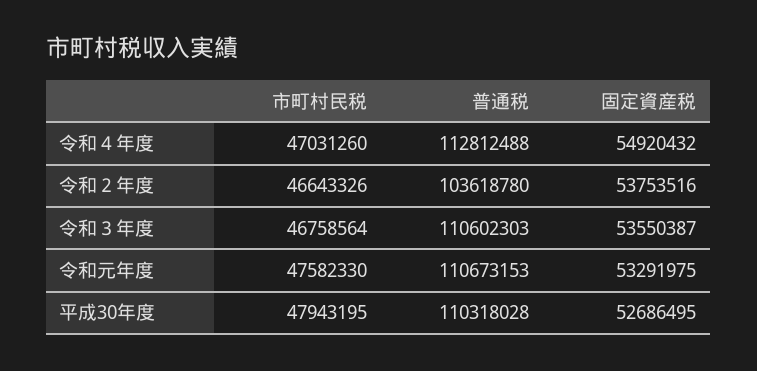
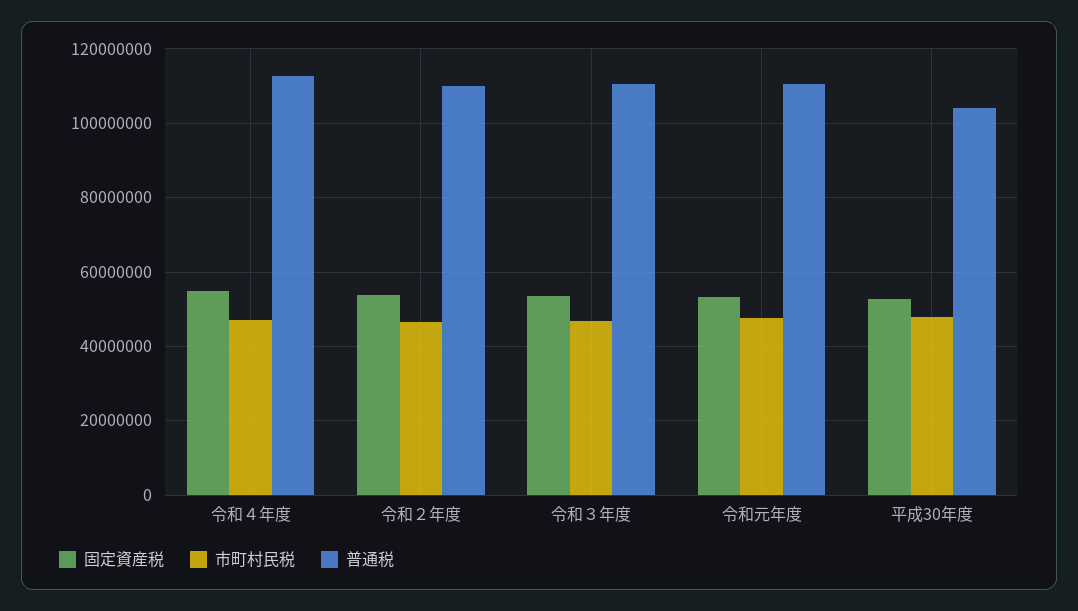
  {
    "市町村民税": {
      "令和４年度": 47031260,
      "令和２年度": 46643326,
      "令和３年度": 46758564,
      "令和元年度": 47582330,
      "平成30年度": 47943195
    },
    "普通税": {
      "令和４年度": 112812488,
-     "令和２年度": 103618780,
+     "令和２年度": 110000000,
      "令和３年度": 110602303,
      "令和元年度": 110673153,
-     "平成30年度": 110318028
+     "平成30年度": 104000000
    },
    "固定資産税": {
      "令和４年度": 54920432,
      "令和２年度": 53753516,
      "令和３年度": 53550387,
      "令和元年度": 53291975,
      "平成30年度": 52686495
    }
  }

